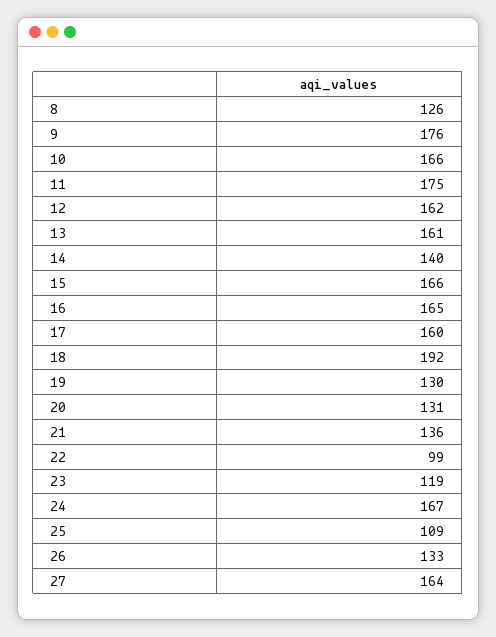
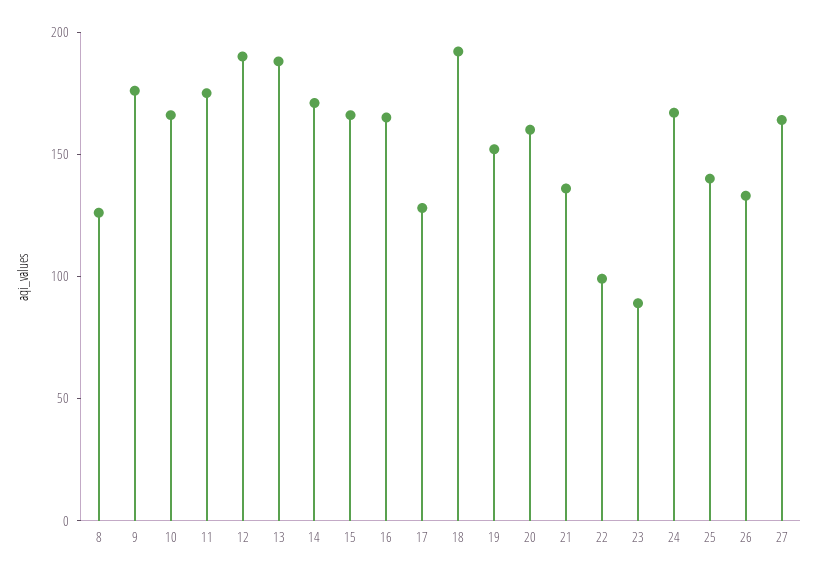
  {
    "8": 126,
    "9": 176,
    "10": 166,
    "11": 175,
-   "12": 162,
+   "12": 190,
-   "13": 161,
+   "13": 190,
-   "14": 140,
+   "14": 170,
    "15": 166,
    "16": 165,
-   "17": 160,
+   "17": 130,
    "18": 192,
-   "19": 130,
+   "19": 150,
-   "20": 131,
+   "20": 160,
    "21": 136,
    "22": 99,
-   "23": 119,
+   "23": 90,
    "24": 167,
-   "25": 109,
+   "25": 140,
    "26": 133,
    "27": 164
  }

